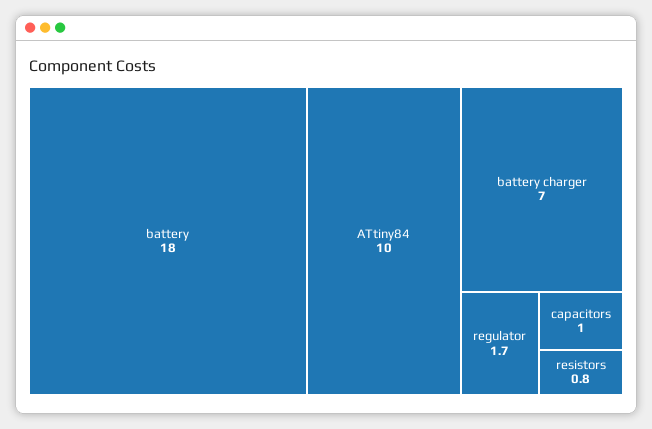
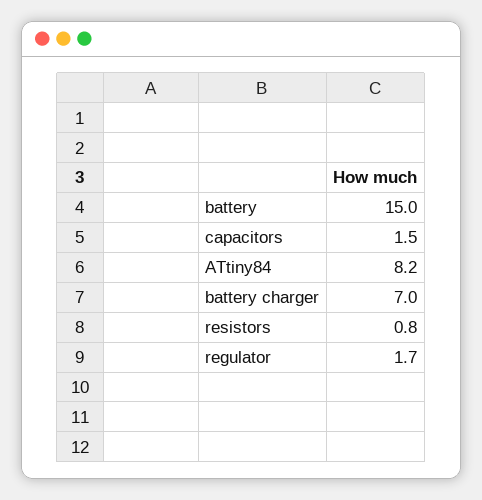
  {
-   "battery": 18,
+   "battery": 15,
-   "ATtiny84": 10,
+   "ATtiny84": 8.2,
    "battery charger": 7,
    "regulator": 1.7,
-   "capacitors": 1,
+   "capacitors": 1.5,
    "resistors": 0.8
  }

